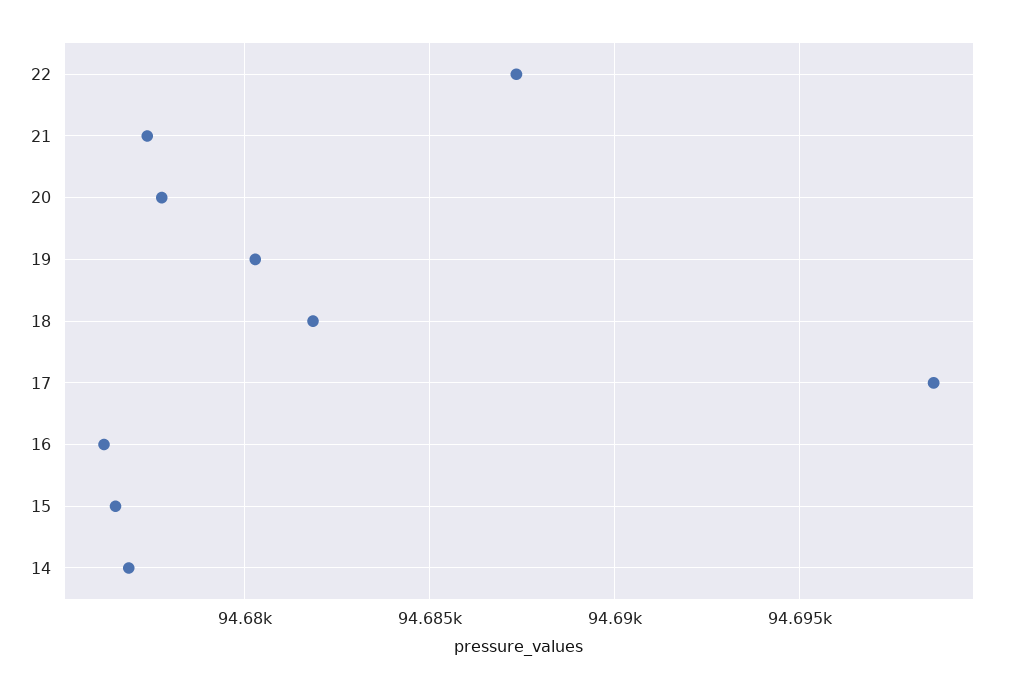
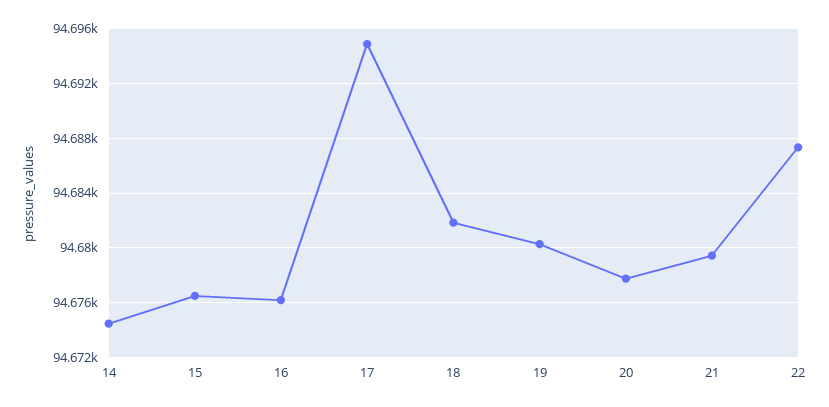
  {
    "22": 94687.5,
-   "21": 94677.5,
+   "21": 94679.5,
    "20": 94678,
    "19": 94680.5,
    "18": 94682,
-   "17": 94698.5,
+   "17": 94695,
    "16": 94676,
    "15": 94676.5,
-   "14": 94677
+   "14": 94674.5
  }

